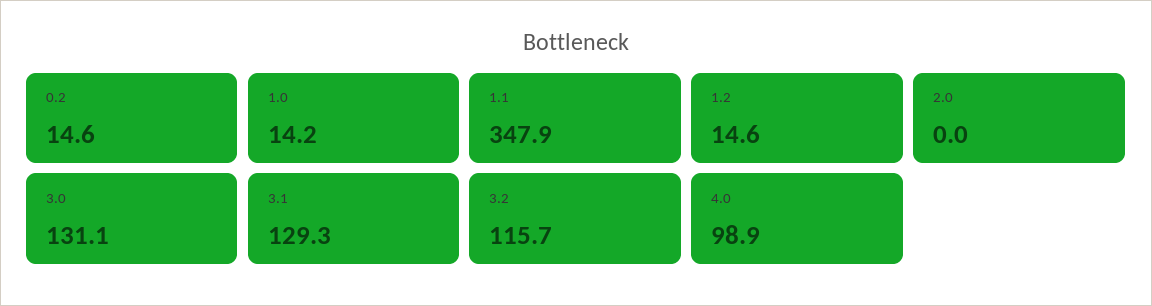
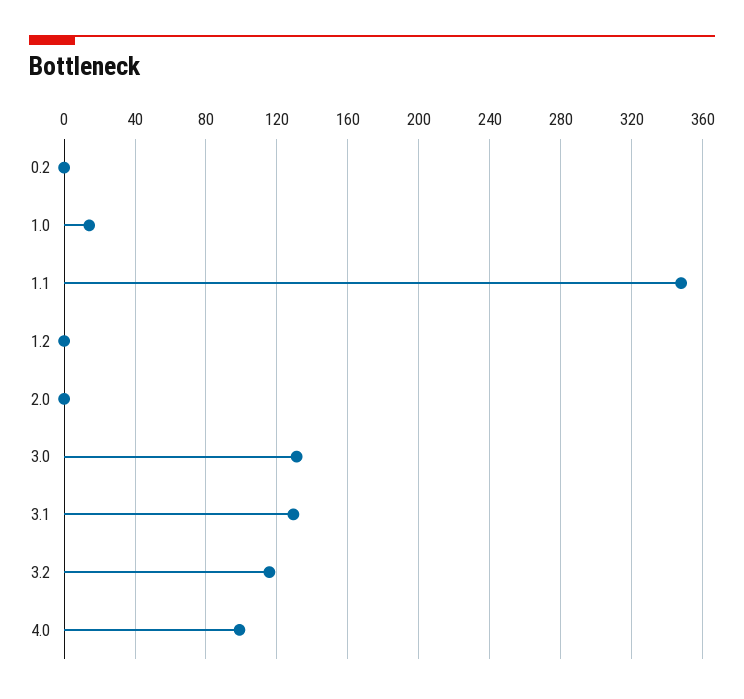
  {
-   "0.2": 14.6,
+   "0.2": 0,
    "1.0": 14.2,
    "1.1": 347.9,
-   "1.2": 14.6,
+   "1.2": 0,
    "2.0": 0,
    "3.0": 131.1,
    "3.1": 129.3,
    "3.2": 115.7,
    "4.0": 98.9
  }

